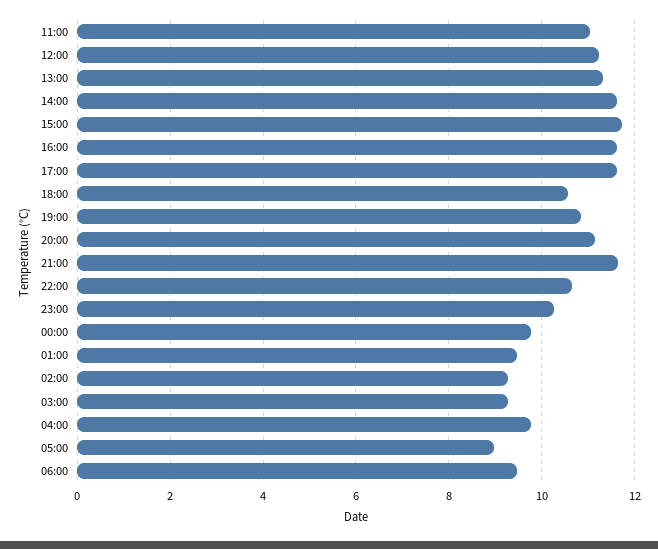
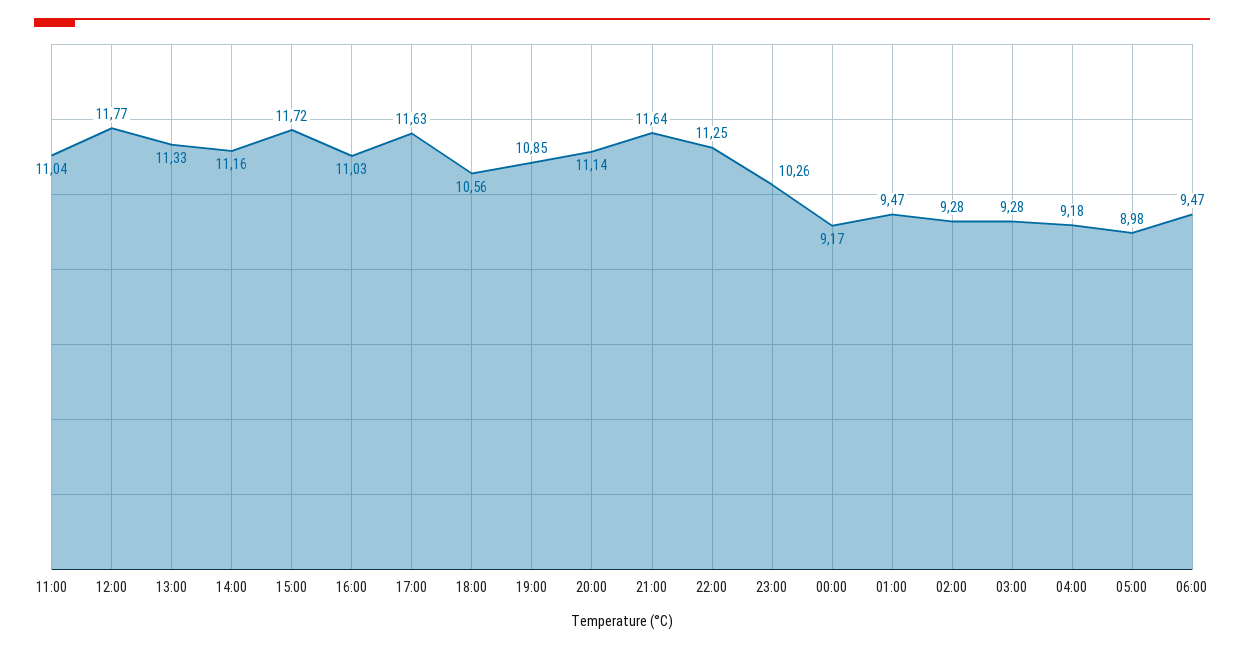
  {
    "11:00": 11.04,
-   "12:00": 11.2,
+   "12:00": 11.77,
    "13:00": 11.33,
-   "14:00": 11.6,
+   "14:00": 11.16,
    "15:00": 11.72,
-   "16:00": 11.6,
+   "16:00": 11.03,
    "17:00": 11.63,
    "18:00": 10.56,
    "19:00": 10.85,
    "20:00": 11.14,
    "21:00": 11.64,
-   "22:00": 10.6,
+   "22:00": 11.25,
    "23:00": 10.26,
-   "00:00": 9.8,
+   "00:00": 9.17,
    "01:00": 9.47,
    "02:00": 9.28,
    "03:00": 9.28,
-   "04:00": 9.8,
+   "04:00": 9.18,
    "05:00": 8.98,
    "06:00": 9.47
  }

